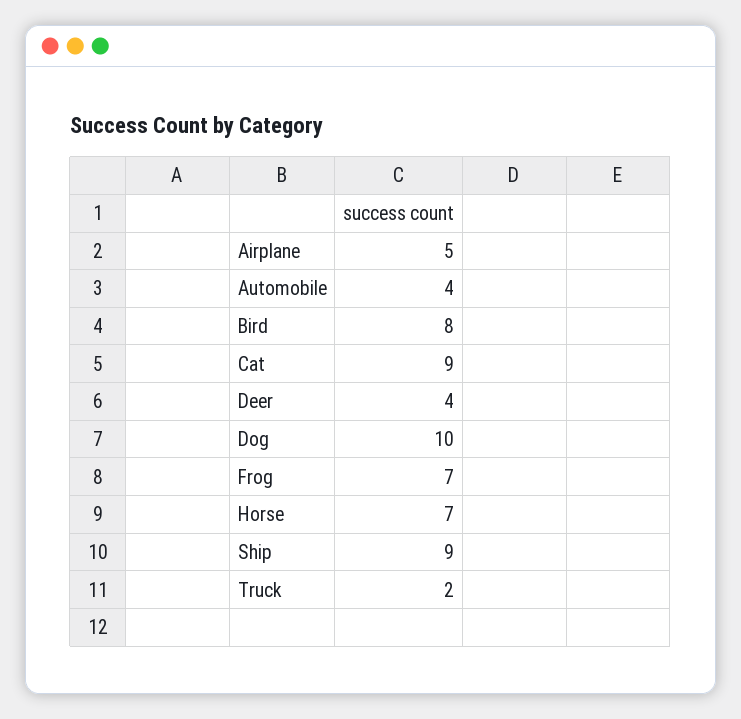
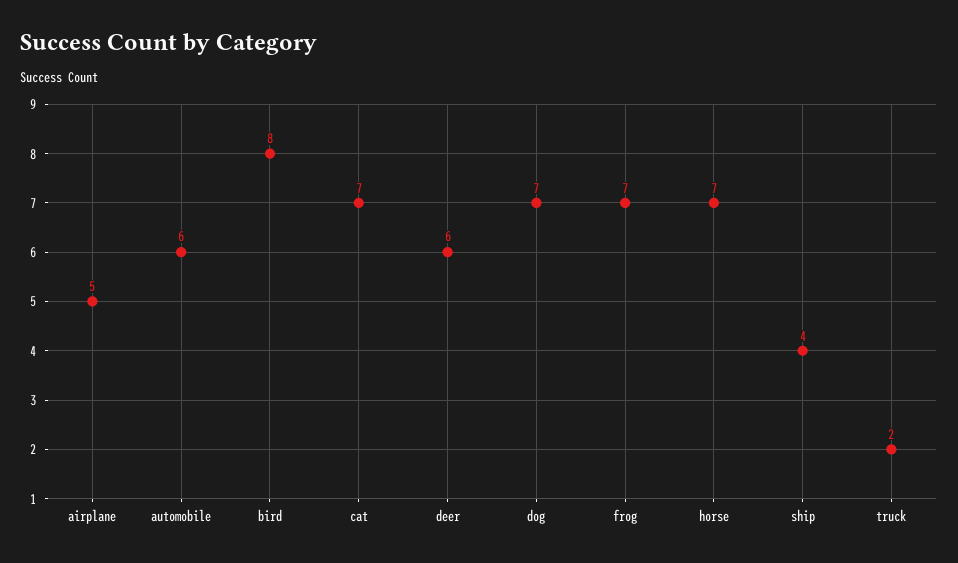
  {
    "Airplane": 5,
-   "Automobile": 4,
+   "Automobile": 6,
    "Bird": 8,
-   "Cat": 9,
+   "Cat": 7,
-   "Deer": 4,
+   "Deer": 6,
-   "Dog": 10,
+   "Dog": 7,
    "Frog": 7,
    "Horse": 7,
-   "Ship": 9,
+   "Ship": 4,
    "Truck": 2
  }

